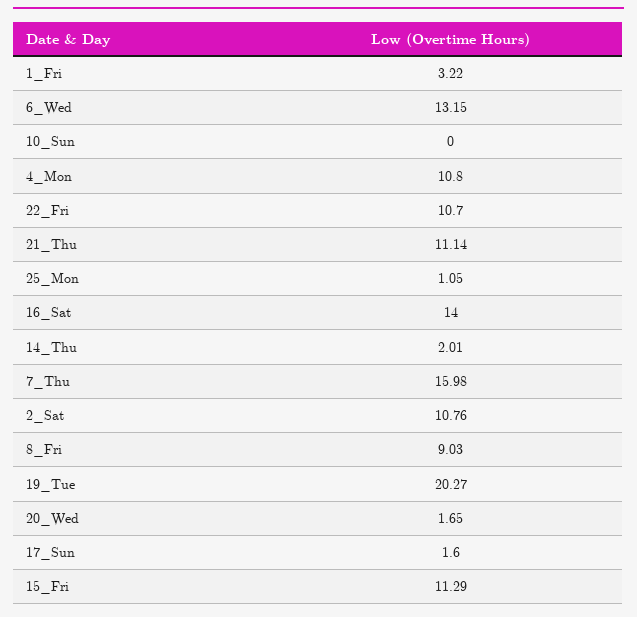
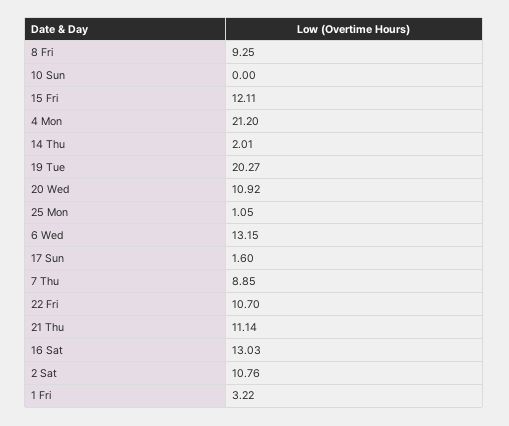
  {
    "1_Fri": 3.22,
    "6_Wed": 13.15,
    "10_Sun": 0,
-   "4_Mon": 10.8,
+   "4_Mon": 21.2,
    "22_Fri": 10.7,
    "21_Thu": 11.14,
    "25_Mon": 1.05,
-   "16_Sat": 14,
+   "16_Sat": 13.03,
    "14_Thu": 2.01,
-   "7_Thu": 15.98,
+   "7_Thu": 8.85,
    "2_Sat": 10.76,
-   "8_Fri": 9.03,
+   "8_Fri": 9.25,
    "19_Tue": 20.27,
-   "20_Wed": 1.65,
+   "20_Wed": 10.92,
    "17_Sun": 1.6,
-   "15_Fri": 11.29
+   "15_Fri": 12.11
  }

